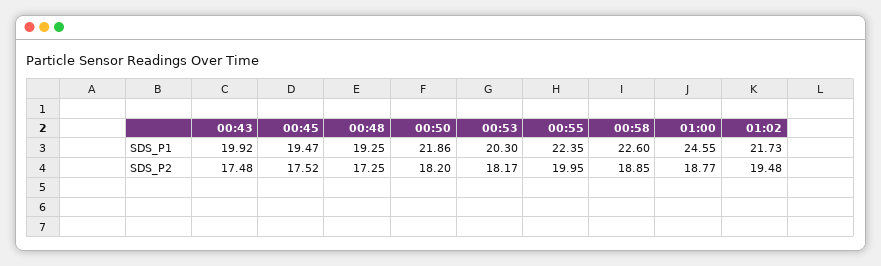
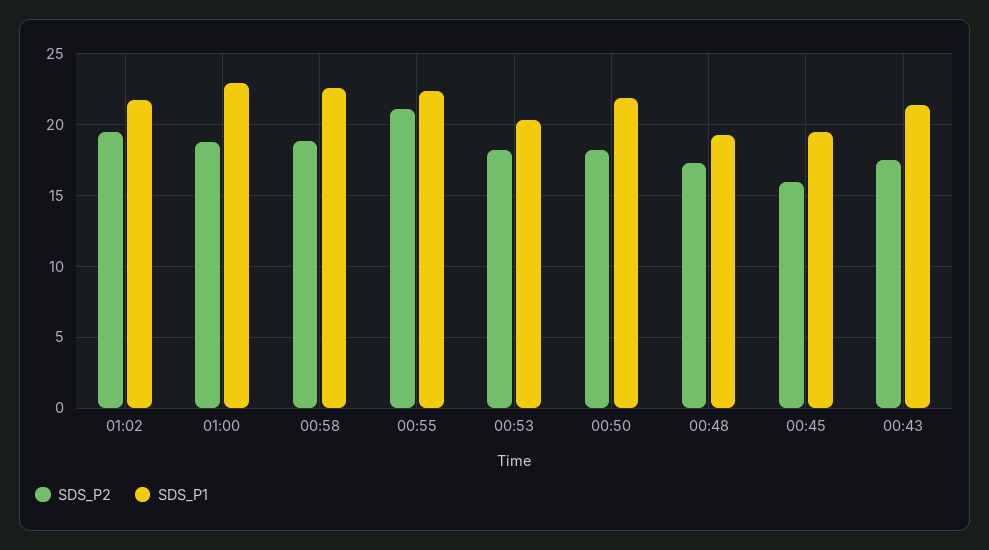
  {
    "SDS_P1": {
-     "00:43": 19.92,
+     "00:43": 21.5,
      "00:45": 19.47,
      "00:48": 19.25,
      "00:50": 21.86,
      "00:53": 20.3,
      "00:55": 22.35,
      "00:58": 22.6,
-     "01:00": 24.55,
+     "01:00": 23,
      "01:02": 21.73
    },
    "SDS_P2": {
      "00:43": 17.48,
-     "00:45": 17.52,
+     "00:45": 16,
      "00:48": 17.25,
      "00:50": 18.2,
      "00:53": 18.17,
-     "00:55": 19.95,
+     "00:55": 21,
      "00:58": 18.85,
      "01:00": 18.77,
      "01:02": 19.48
    }
  }

